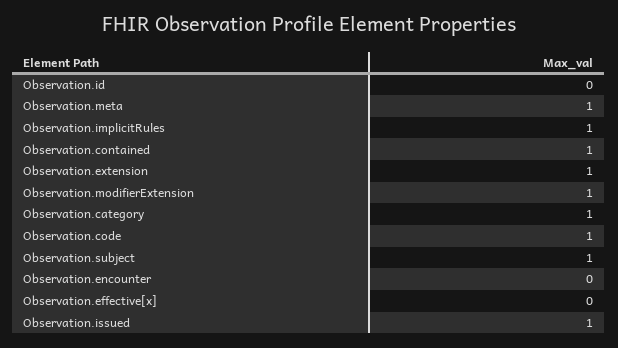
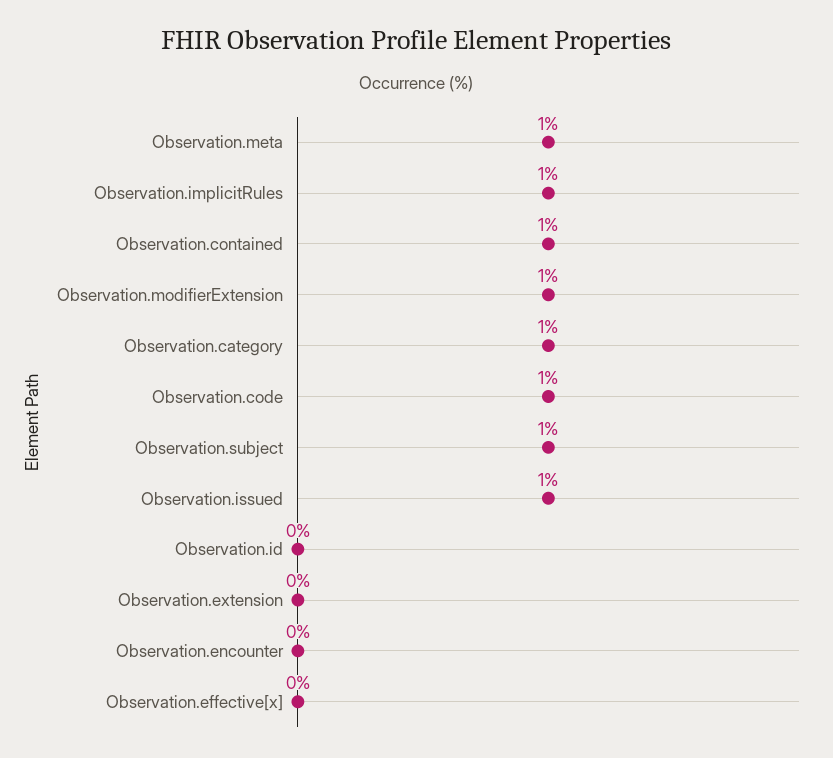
  {
    "Observation.id": 0,
    "Observation.meta": 1,
    "Observation.implicitRules": 1,
    "Observation.contained": 1,
-   "Observation.extension": 1,
+   "Observation.extension": 0,
    "Observation.modifierExtension": 1,
    "Observation.category": 1,
    "Observation.code": 1,
    "Observation.subject": 1,
    "Observation.encounter": 0,
    "Observation.effective[x]": 0,
    "Observation.issued": 1
  }

